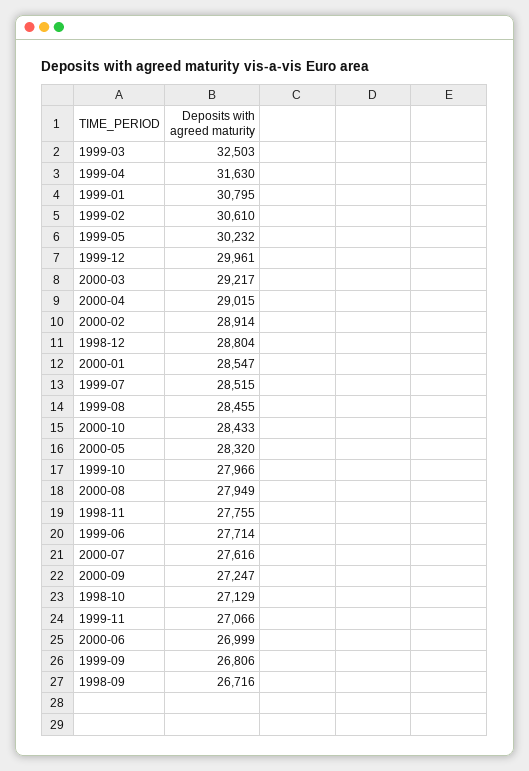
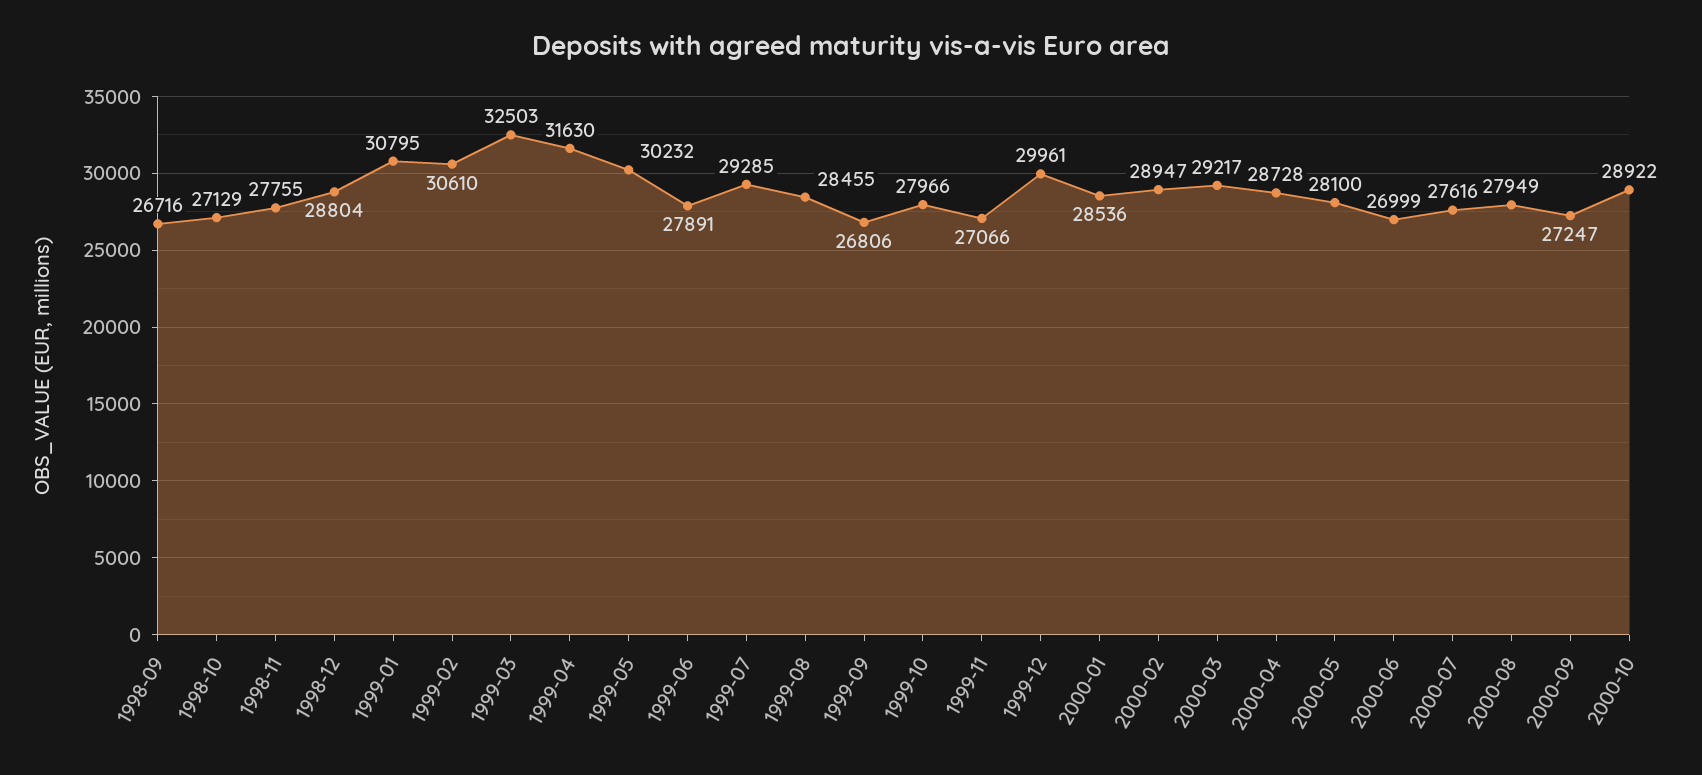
  {
    "1999-03": 32503,
    "1999-04": 31630,
    "1999-01": 30795,
    "1999-02": 30610,
    "1999-05": 30232,
    "1999-12": 29961,
    "2000-03": 29217,
-   "2000-04": 29015,
+   "2000-04": 28728,
-   "2000-02": 28914,
+   "2000-02": 28947,
    "1998-12": 28804,
-   "2000-01": 28547,
+   "2000-01": 28536,
-   "1999-07": 28515,
+   "1999-07": 29285,
    "1999-08": 28455,
-   "2000-10": 28433,
+   "2000-10": 28922,
-   "2000-05": 28320,
+   "2000-05": 28100,
    "1999-10": 27966,
    "2000-08": 27949,
    "1998-11": 27755,
-   "1999-06": 27714,
+   "1999-06": 27891,
    "2000-07": 27616,
    "2000-09": 27247,
    "1998-10": 27129,
    "1999-11": 27066,
    "2000-06": 26999,
    "1999-09": 26806,
    "1998-09": 26716
  }

